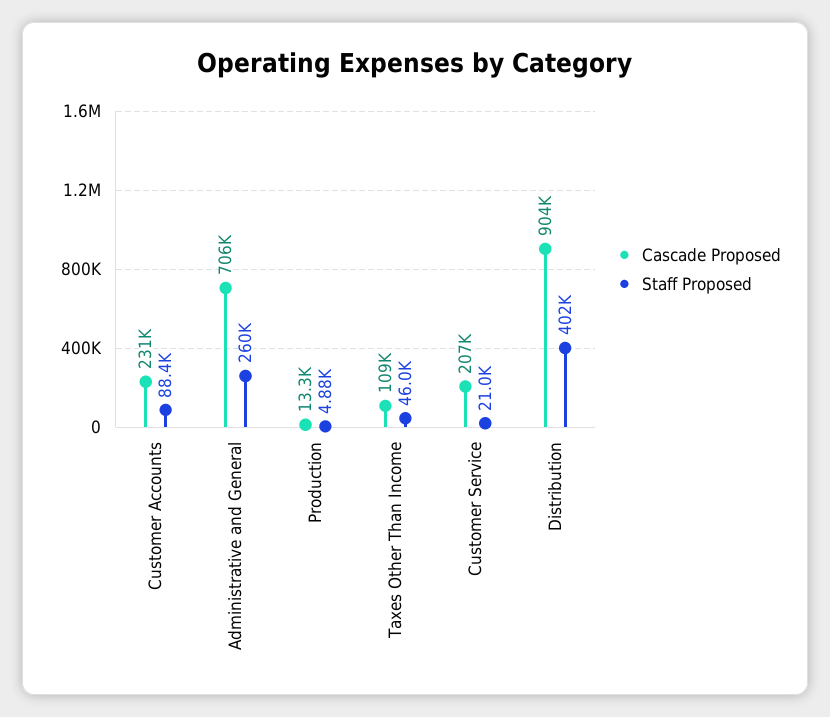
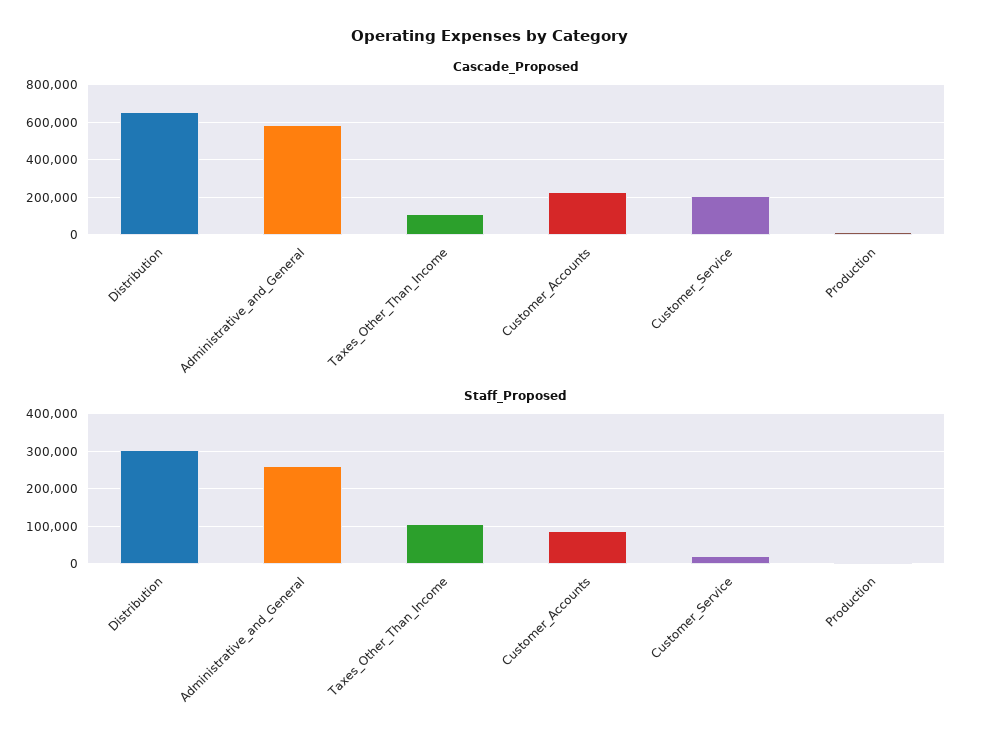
  {
    "Cascade Proposed": {
      "Customer Accounts": 231000,
-     "Administrative and General": 706000,
+     "Administrative and General": 600000,
      "Production": 13300,
      "Taxes Other Than Income": 109000,
      "Customer Service": 207000,
-     "Distribution": 904000
+     "Distribution": 650000
    },
    "Staff Proposed": {
      "Customer Accounts": 88400,
      "Administrative and General": 260000,
      "Production": 4880,
-     "Taxes Other Than Income": 46000,
+     "Taxes Other Than Income": 100000,
      "Customer Service": 21000,
-     "Distribution": 402000
+     "Distribution": 300000
    }
  }

